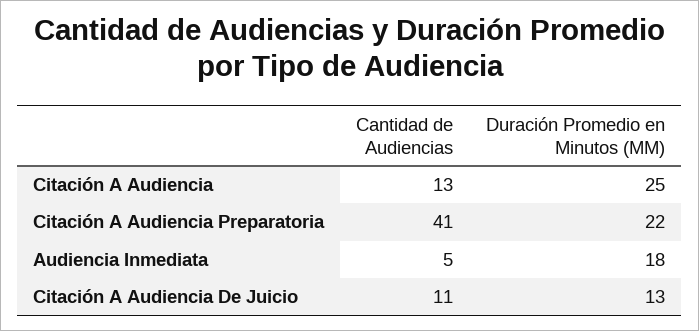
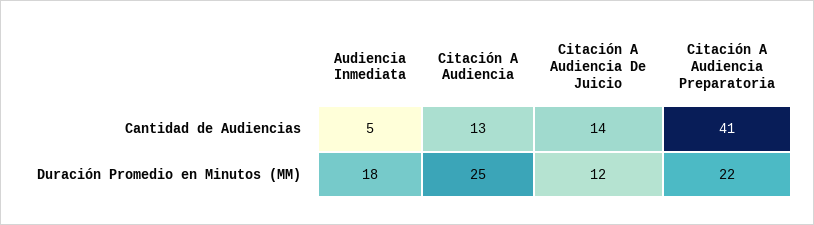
  {
    "Cantidad de Audiencias": {
      "Citación A Audiencia": 13,
      "Citación A Audiencia Preparatoria": 41,
      "Audiencia Inmediata": 5,
-     "Citación A Audiencia De Juicio": 11
+     "Citación A Audiencia De Juicio": 14
    },
    "Duración Promedio en Minutos (MM)": {
      "Citación A Audiencia": 25,
      "Citación A Audiencia Preparatoria": 22,
      "Audiencia Inmediata": 18,
-     "Citación A Audiencia De Juicio": 13
+     "Citación A Audiencia De Juicio": 12
    }
  }

